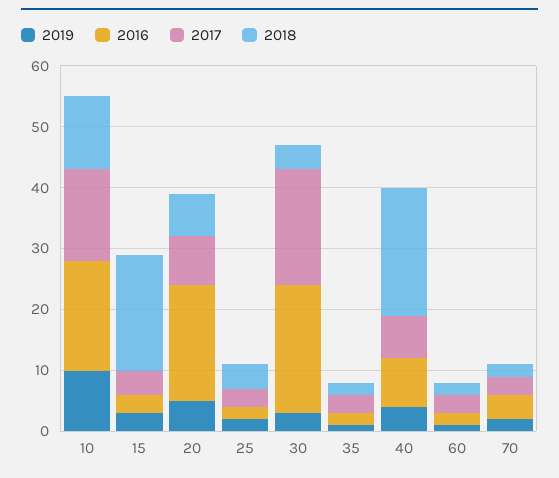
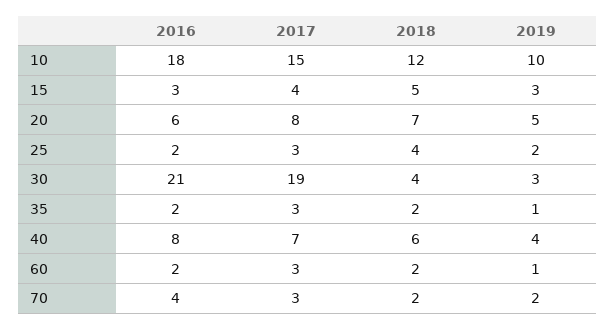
  {
    "2019": {
      "10": 10,
      "15": 3,
      "20": 5,
      "25": 2,
      "30": 3,
      "35": 1,
      "40": 4,
      "60": 1,
      "70": 2
    },
    "2016": {
      "10": 18,
      "15": 3,
-     "20": 20,
+     "20": 6,
      "25": 2,
      "30": 21,
      "35": 2,
      "40": 8,
      "60": 2,
      "70": 4
    },
    "2017": {
      "10": 15,
      "15": 4,
      "20": 8,
      "25": 3,
      "30": 19,
      "35": 3,
      "40": 7,
      "60": 3,
      "70": 3
    },
    "2018": {
      "10": 12,
-     "15": 20,
+     "15": 5,
      "20": 7,
      "25": 4,
      "30": 4,
      "35": 2,
-     "40": 20,
+     "40": 6,
      "60": 2,
      "70": 2
    }
  }

